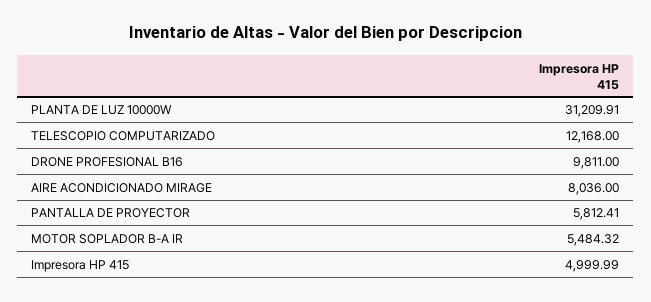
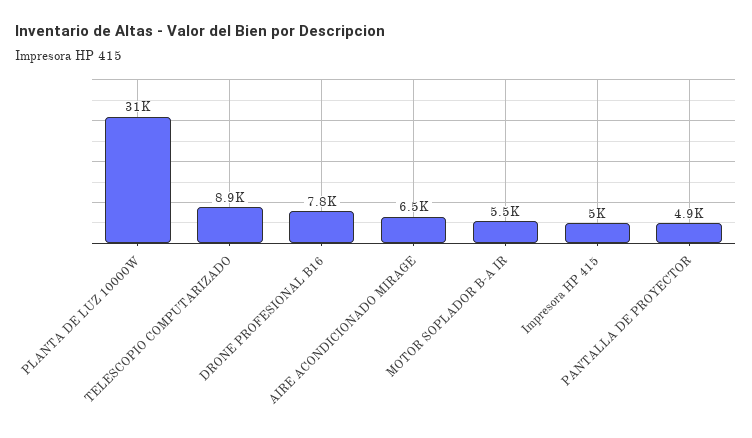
  {
    "PLANTA DE LUZ 10000W": 31209.91,
-   "TELESCOPIO COMPUTARIZADO": 12168,
+   "TELESCOPIO COMPUTARIZADO": 8900,
-   "DRONE PROFESIONAL B16": 9811,
+   "DRONE PROFESIONAL B16": 7800,
-   "AIRE ACONDICIONADO MIRAGE": 8036,
+   "AIRE ACONDICIONADO MIRAGE": 6500,
-   "PANTALLA DE PROYECTOR": 5812.41,
+   "PANTALLA DE PROYECTOR": 4900,
    "MOTOR SOPLADOR B-A IR": 5484.32,
    "Impresora HP 415": 4999.99
  }

